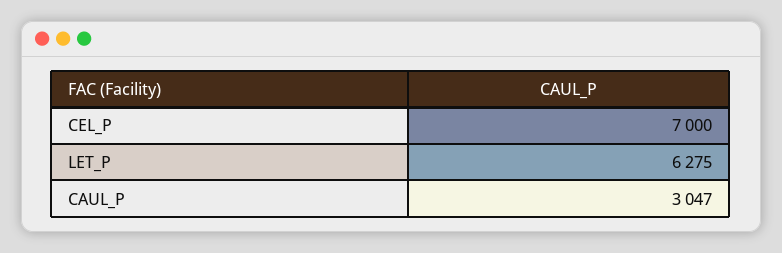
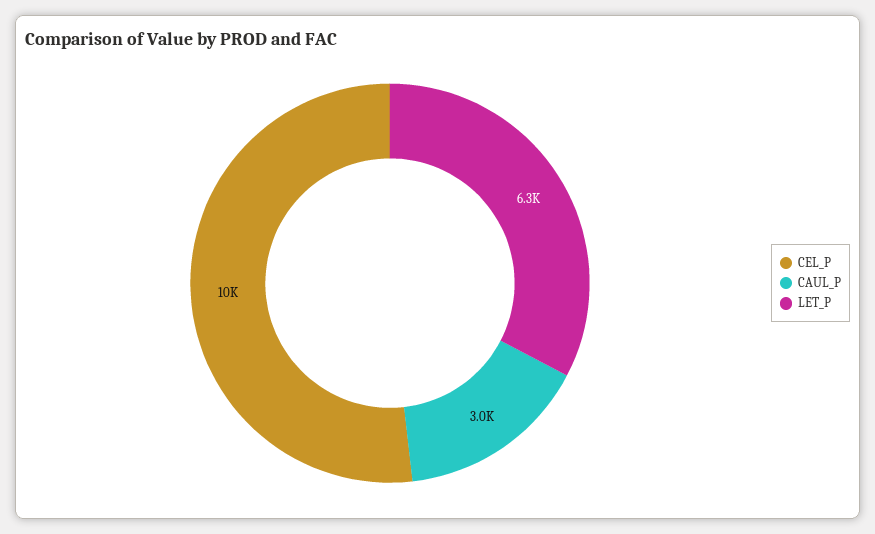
  {
-   "CEL_P": 7000,
+   "CEL_P": 10000,
    "LET_P": 6275,
    "CAUL_P": 3047
  }

